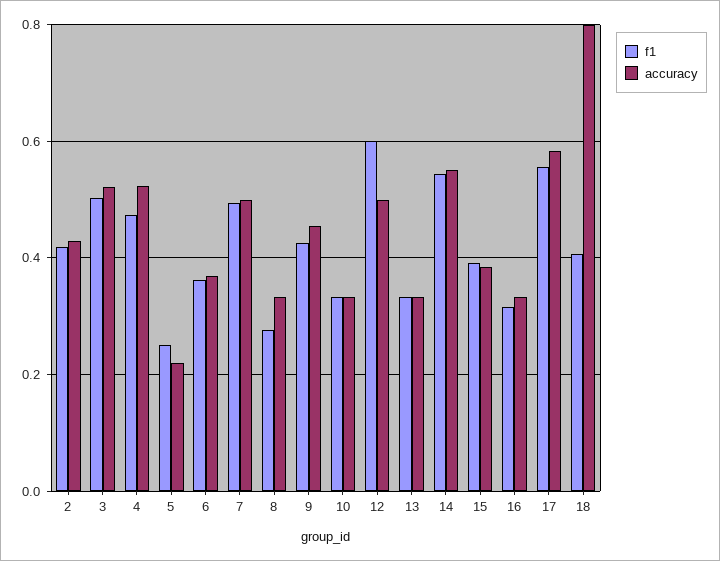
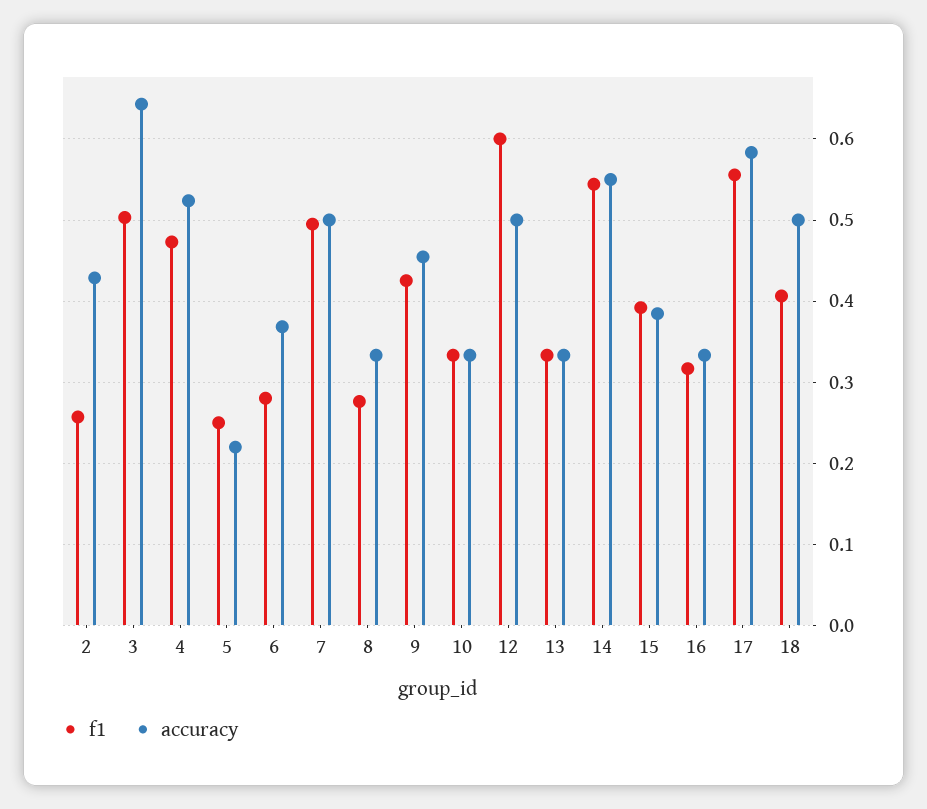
  {
    "f1": {
-     "2": 0.42,
+     "2": 0.26,
      "3": 0.5,
      "4": 0.47,
      "5": 0.25,
-     "6": 0.36,
+     "6": 0.28,
      "7": 0.49,
      "8": 0.28,
      "9": 0.43,
      "10": 0.33,
      "12": 0.6,
      "13": 0.33,
      "14": 0.54,
      "15": 0.39,
      "16": 0.32,
      "17": 0.56,
      "18": 0.41
    },
    "accuracy": {
      "2": 0.43,
-     "3": 0.52,
+     "3": 0.64,
      "4": 0.52,
      "5": 0.22,
      "6": 0.37,
      "7": 0.5,
      "8": 0.33,
      "9": 0.45,
      "10": 0.33,
      "12": 0.5,
      "13": 0.33,
      "14": 0.55,
      "15": 0.38,
      "16": 0.33,
      "17": 0.58,
-     "18": 0.8
+     "18": 0.5
    }
  }

